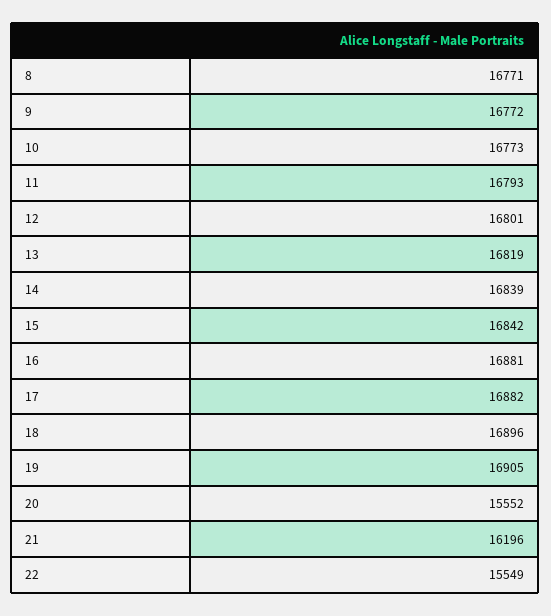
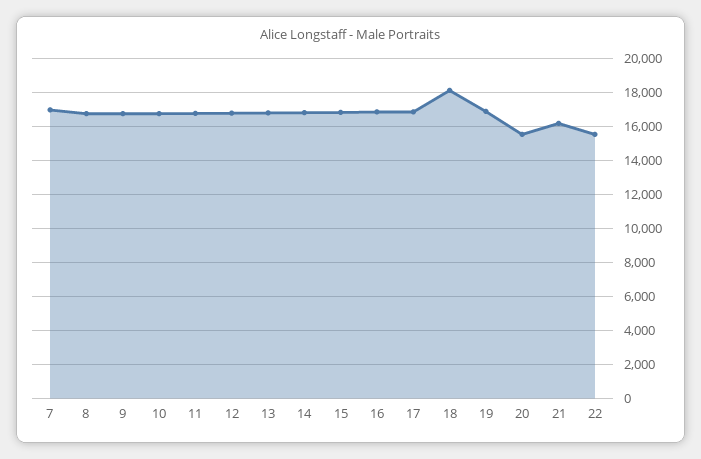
  {
    "8": 16771,
    "9": 16772,
    "10": 16773,
    "11": 16793,
    "12": 16801,
    "13": 16819,
    "14": 16839,
    "15": 16842,
    "16": 16881,
    "17": 16882,
-   "18": 16896,
+   "18": 18000,
    "19": 16905,
    "20": 15552,
    "21": 16196,
-   "22": 15549
+   "22": 15549,
+   "7": 17000
  }

